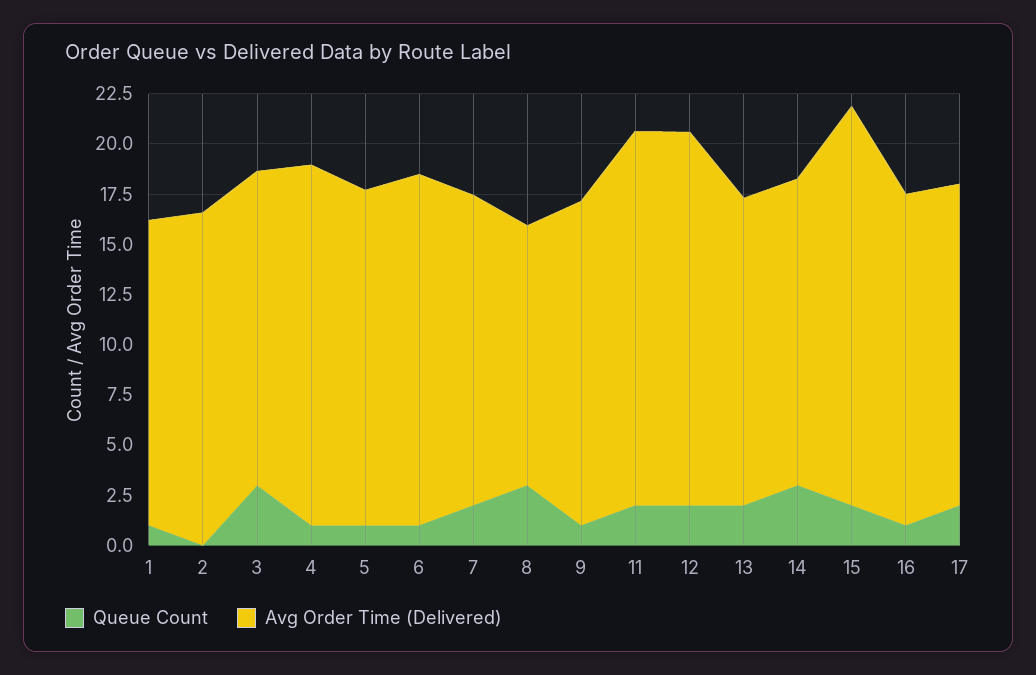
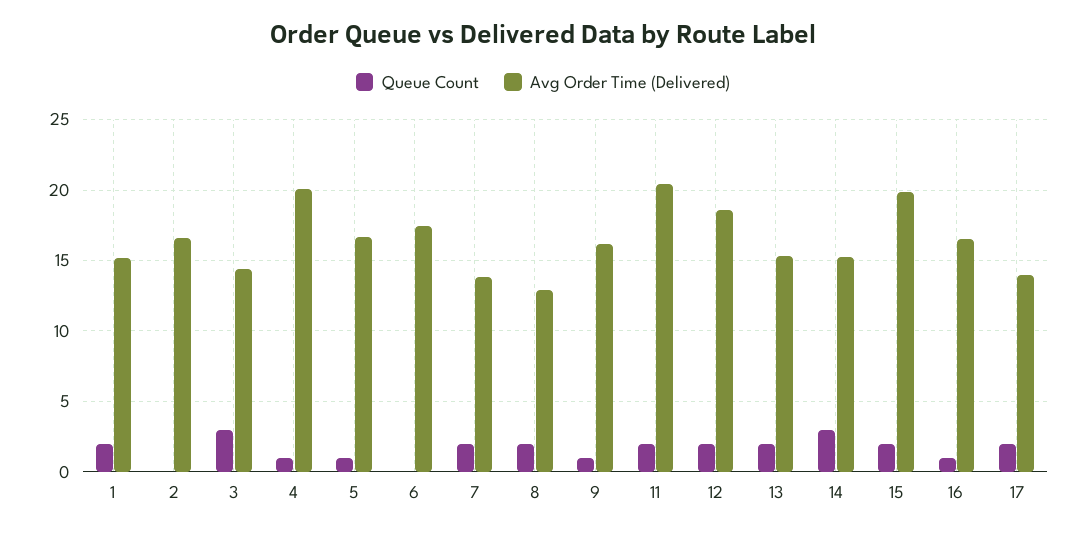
  {
    "Queue Count": {
-     "1": 1,
+     "1": 2,
      "2": 0,
      "3": 3,
      "4": 1,
      "5": 1,
-     "6": 1,
+     "6": 0,
      "7": 2,
-     "8": 3,
+     "8": 2,
      "9": 1,
      "11": 2,
      "12": 2,
      "13": 2,
      "14": 3,
      "15": 2,
      "16": 1,
      "17": 2
    },
    "Avg Order Time (Delivered)": {
      "1": 15,
      "2": 16.5,
-     "3": 15.5,
+     "3": 14.5,
-     "4": 18,
+     "4": 20,
      "5": 16.5,
      "6": 17.5,
-     "7": 15.5,
+     "7": 14,
      "8": 13,
      "9": 16,
-     "11": 18.5,
+     "11": 20.5,
      "12": 18.5,
      "13": 15.5,
      "14": 15.5,
      "15": 20,
      "16": 16.5,
-     "17": 16
+     "17": 14
    }
  }

